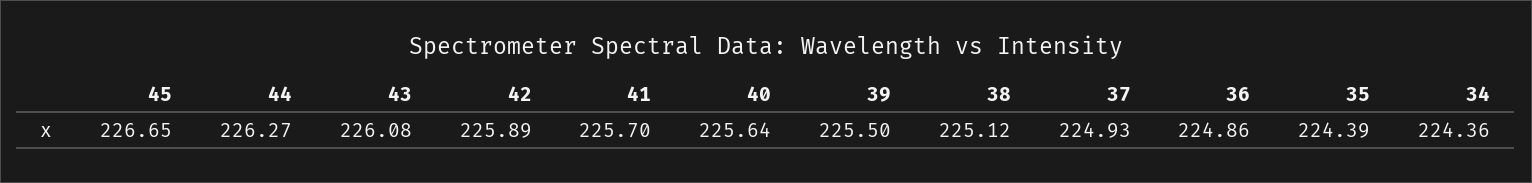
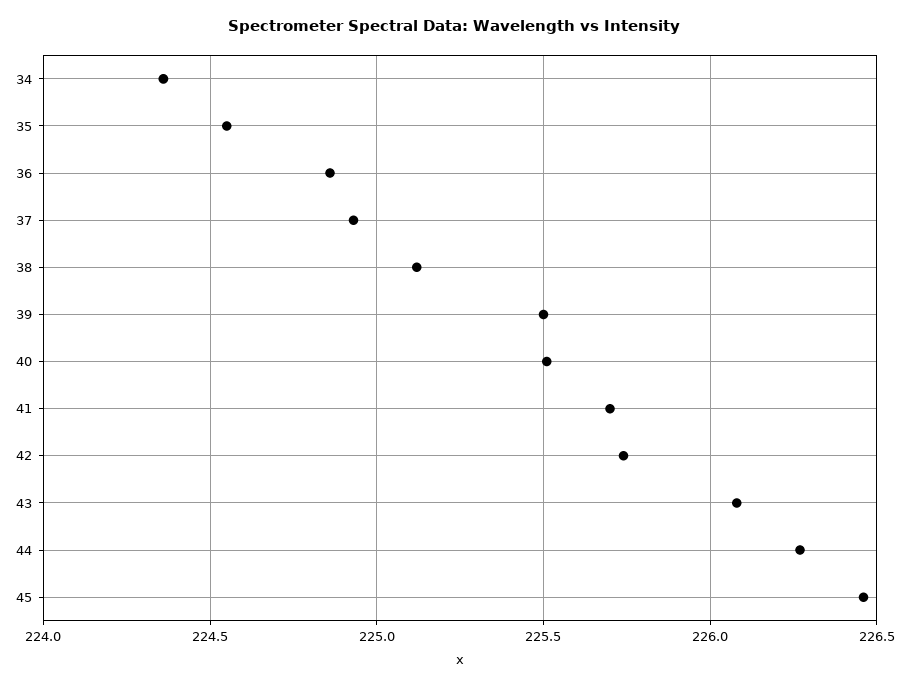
  {
-   "45": 226.65,
+   "45": 226.45,
    "44": 226.27,
    "43": 226.08,
-   "42": 225.89,
+   "42": 225.75,
    "41": 225.7,
-   "40": 225.64,
+   "40": 225.5,
    "39": 225.5,
    "38": 225.12,
    "37": 224.93,
    "36": 224.86,
-   "35": 224.39,
+   "35": 224.55,
    "34": 224.36
  }

